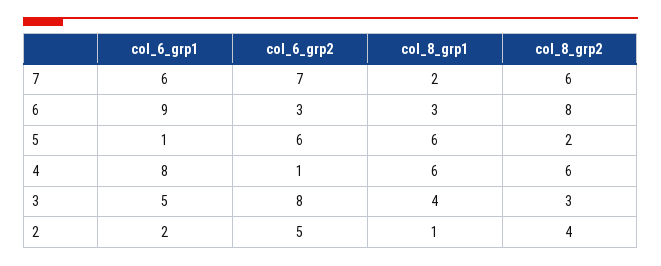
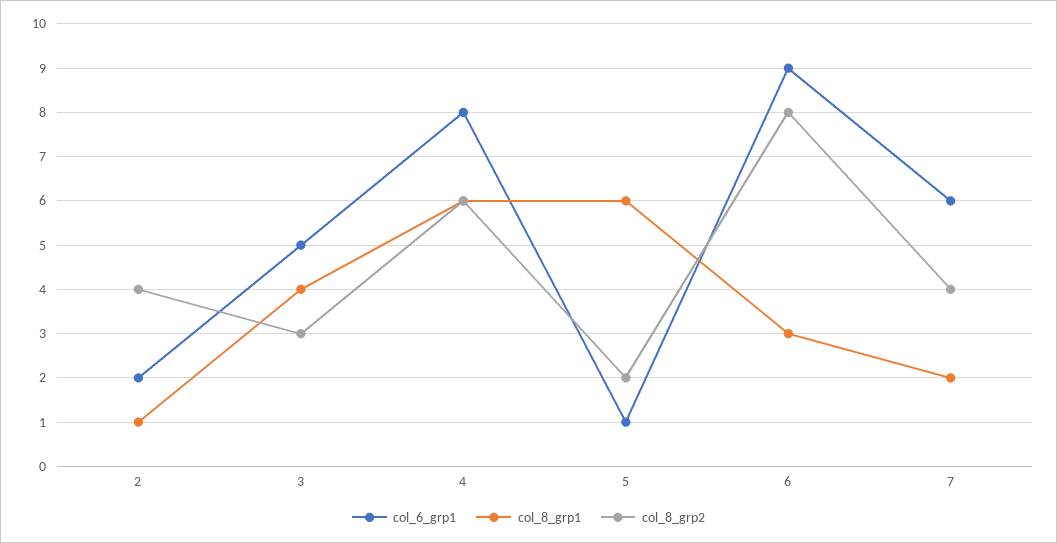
  {
    "col_6_grp1": {
      "7": 6,
      "6": 9,
      "5": 1,
      "4": 8,
      "3": 5,
      "2": 2
    },
-   "col_6_grp2": {
-     "7": 7,
-     "6": 3,
-     "5": 6,
-     "4": 1,
-     "3": 8,
-     "2": 5
-   },
    "col_8_grp1": {
      "7": 2,
      "6": 3,
      "5": 6,
      "4": 6,
      "3": 4,
      "2": 1
    },
    "col_8_grp2": {
-     "7": 6,
+     "7": 4,
      "6": 8,
      "5": 2,
      "4": 6,
      "3": 3,
      "2": 4
    }
  }

